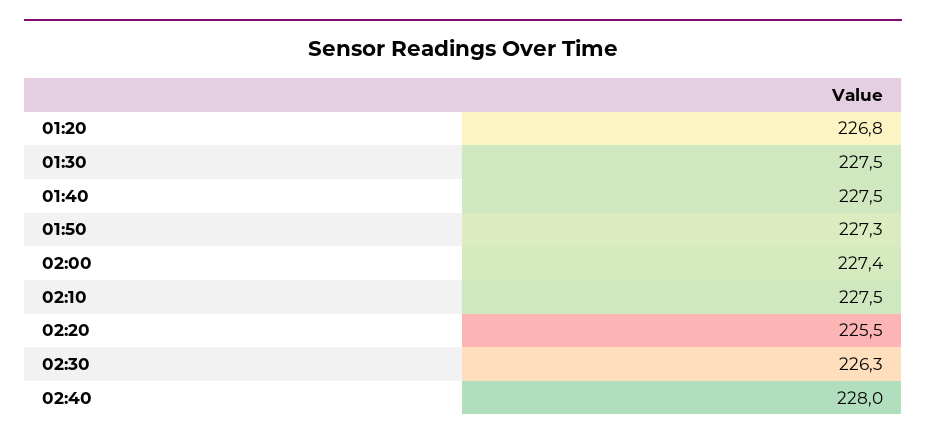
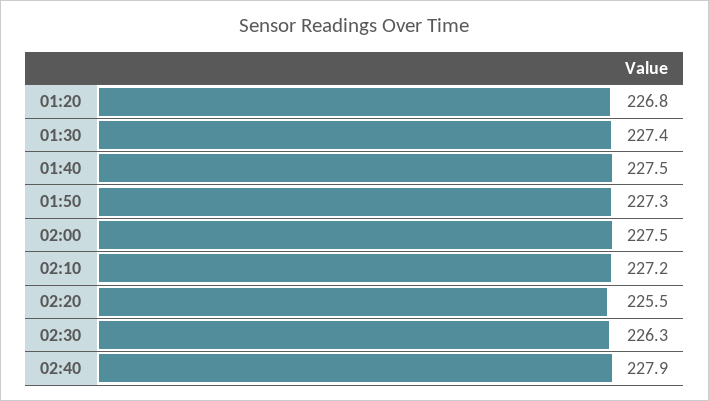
  {
    "01:20": 226.8,
-   "01:30": 227.5,
+   "01:30": 227.4,
    "01:40": 227.5,
    "01:50": 227.3,
-   "02:00": 227.4,
+   "02:00": 227.5,
-   "02:10": 227.5,
+   "02:10": 227.2,
    "02:20": 225.5,
    "02:30": 226.3,
-   "02:40": 228
+   "02:40": 227.9
  }

